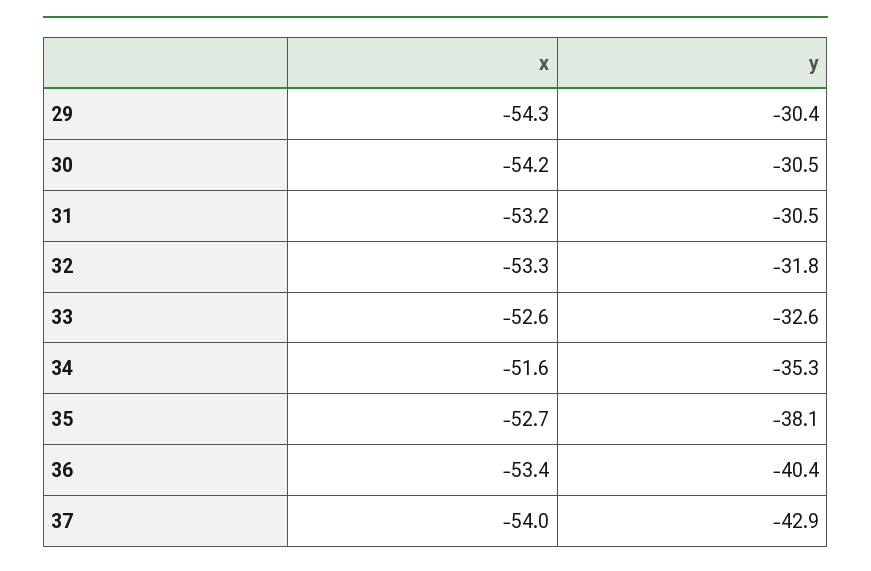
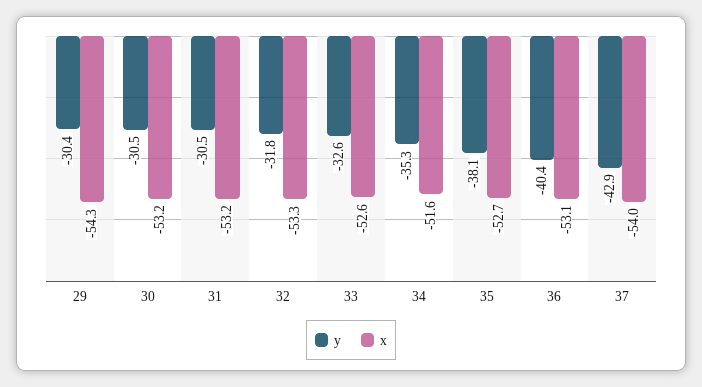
  {
    "x": {
      "29": -54.3,
-     "30": -54.2,
+     "30": -53.2,
      "31": -53.2,
      "32": -53.3,
      "33": -52.6,
      "34": -51.6,
      "35": -52.7,
-     "36": -53.4,
+     "36": -53.1,
      "37": -54
    },
    "y": {
      "29": -30.4,
      "30": -30.5,
      "31": -30.5,
      "32": -31.8,
      "33": -32.6,
      "34": -35.3,
      "35": -38.1,
      "36": -40.4,
      "37": -42.9
    }
  }

